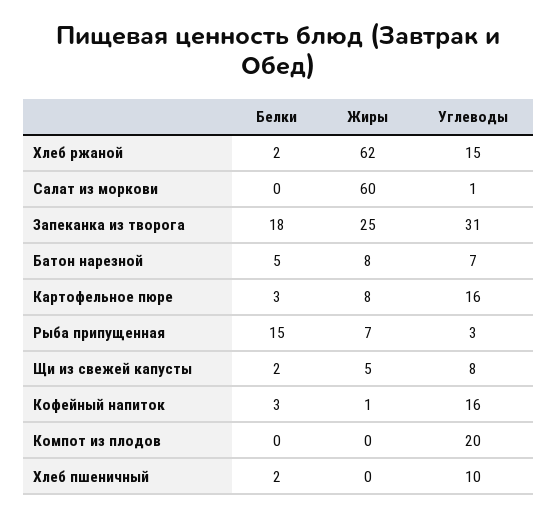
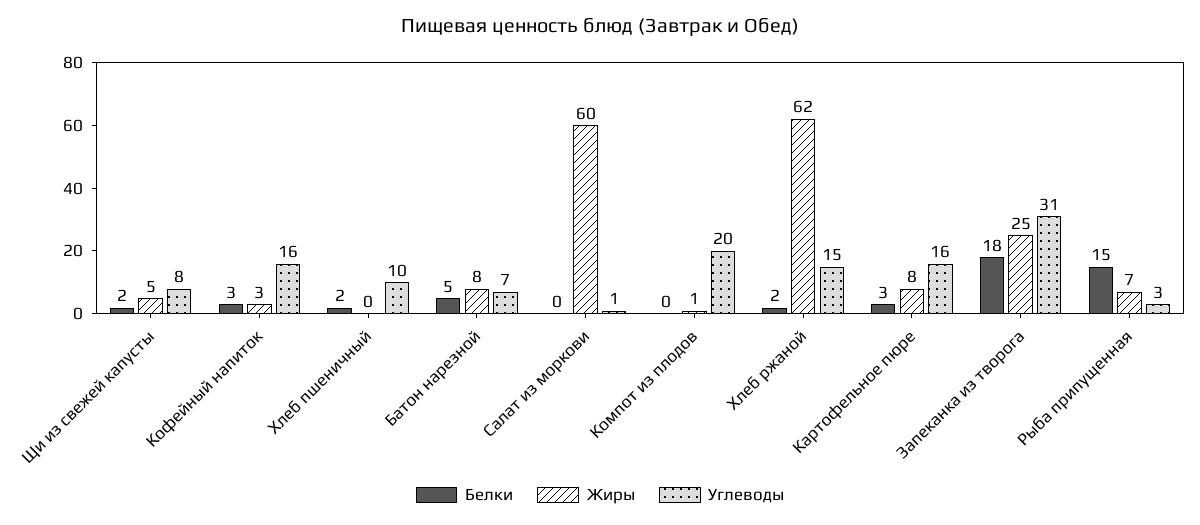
  {
    "Белки": {
      "Хлеб ржаной": 2,
      "Салат из моркови": 0,
      "Запеканка из творога": 18,
      "Батон нарезной": 5,
      "Картофельное пюре": 3,
      "Рыба припущенная": 15,
      "Щи из свежей капусты": 2,
      "Кофейный напиток": 3,
      "Компот из плодов": 0,
      "Хлеб пшеничный": 2
    },
    "Жиры": {
      "Хлеб ржаной": 62,
      "Салат из моркови": 60,
      "Запеканка из творога": 25,
      "Батон нарезной": 8,
      "Картофельное пюре": 8,
      "Рыба припущенная": 7,
      "Щи из свежей капусты": 5,
-     "Кофейный напиток": 1,
+     "Кофейный напиток": 3,
-     "Компот из плодов": 0,
+     "Компот из плодов": 1,
      "Хлеб пшеничный": 0
    },
    "Углеводы": {
      "Хлеб ржаной": 15,
      "Салат из моркови": 1,
      "Запеканка из творога": 31,
      "Батон нарезной": 7,
      "Картофельное пюре": 16,
      "Рыба припущенная": 3,
      "Щи из свежей капусты": 8,
      "Кофейный напиток": 16,
      "Компот из плодов": 20,
      "Хлеб пшеничный": 10
    }
  }

